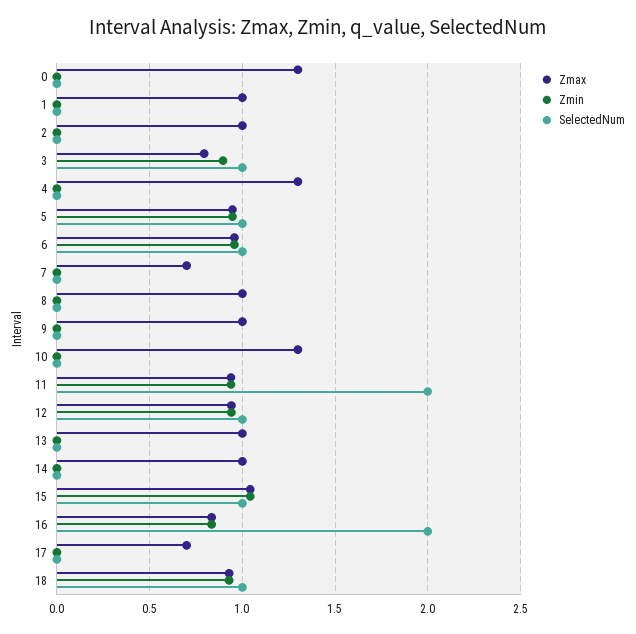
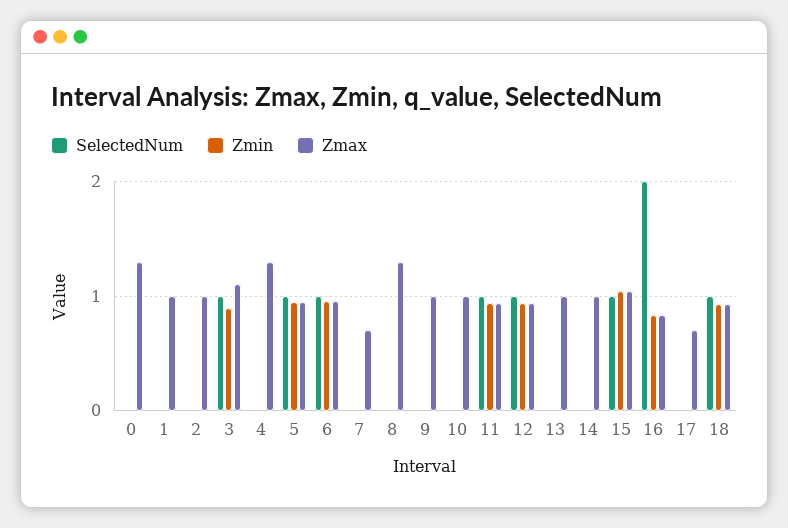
  {
    "Zmax": {
      "0": 1.3,
      "1": 1,
      "2": 1,
-     "3": 0.8,
+     "3": 1.1,
      "4": 1.3,
      "5": 0.95,
      "6": 0.95,
      "7": 0.7,
-     "8": 1,
+     "8": 1.3,
      "9": 1,
-     "10": 1.3,
+     "10": 1,
      "11": 0.95,
      "12": 0.95,
      "13": 1,
      "14": 1,
      "15": 1.05,
      "16": 0.85,
      "17": 0.7,
      "18": 0.95
    },
    "Zmin": {
      "0": 0,
      "1": 0,
      "2": 0,
      "3": 0.9,
      "4": 0,
      "5": 0.95,
      "6": 0.95,
      "7": 0,
      "8": 0,
      "9": 0,
      "10": 0,
      "11": 0.95,
      "12": 0.95,
      "13": 0,
      "14": 0,
      "15": 1.05,
      "16": 0.85,
      "17": 0,
      "18": 0.95
    },
    "SelectedNum": {
      "0": 0,
      "1": 0,
      "2": 0,
      "3": 1,
      "4": 0,
      "5": 1,
      "6": 1,
      "7": 0,
      "8": 0,
      "9": 0,
      "10": 0,
-     "11": 2,
+     "11": 1,
      "12": 1,
      "13": 0,
      "14": 0,
      "15": 1,
      "16": 2,
      "17": 0,
      "18": 1
    }
  }

